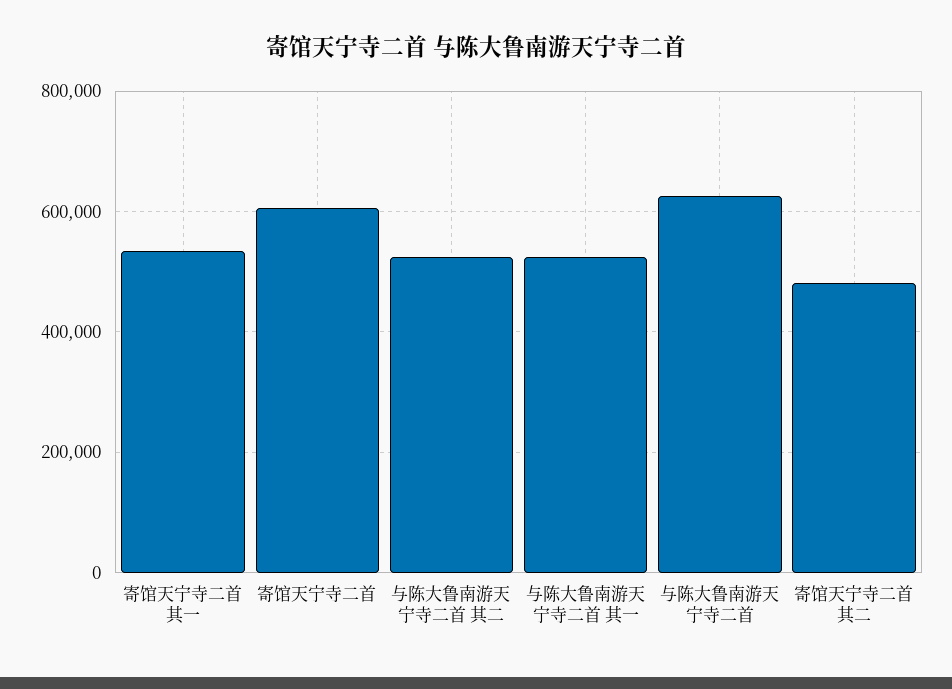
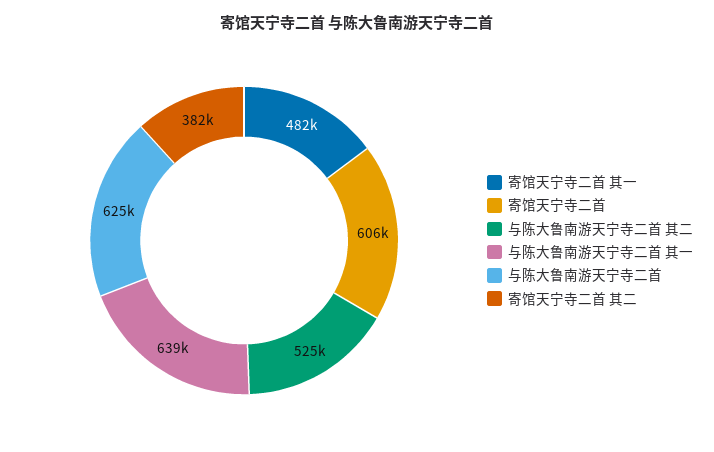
  {
-   "寄馆天宁寺二首 其一": 540000,
+   "寄馆天宁寺二首 其一": 482000,
    "寄馆天宁寺二首": 606000,
    "与陈大鲁南游天宁寺二首 其二": 525000,
-   "与陈大鲁南游天宁寺二首 其一": 520000,
+   "与陈大鲁南游天宁寺二首 其一": 639000,
    "与陈大鲁南游天宁寺二首": 625000,
-   "寄馆天宁寺二首 其二": 480000
+   "寄馆天宁寺二首 其二": 382000
  }

